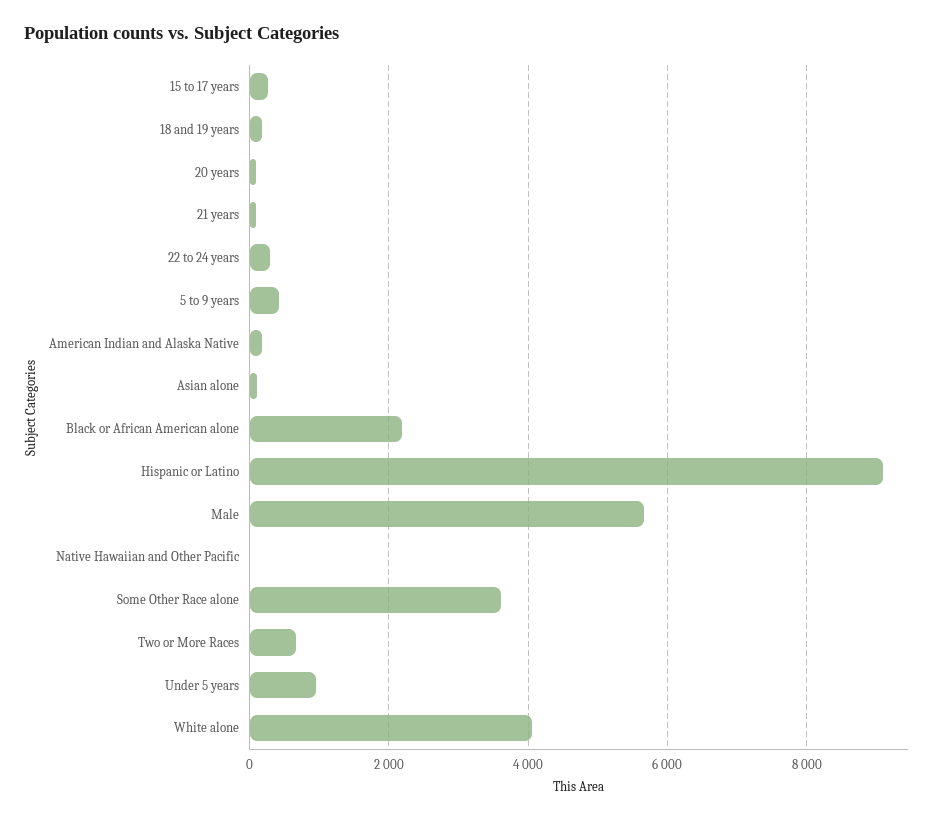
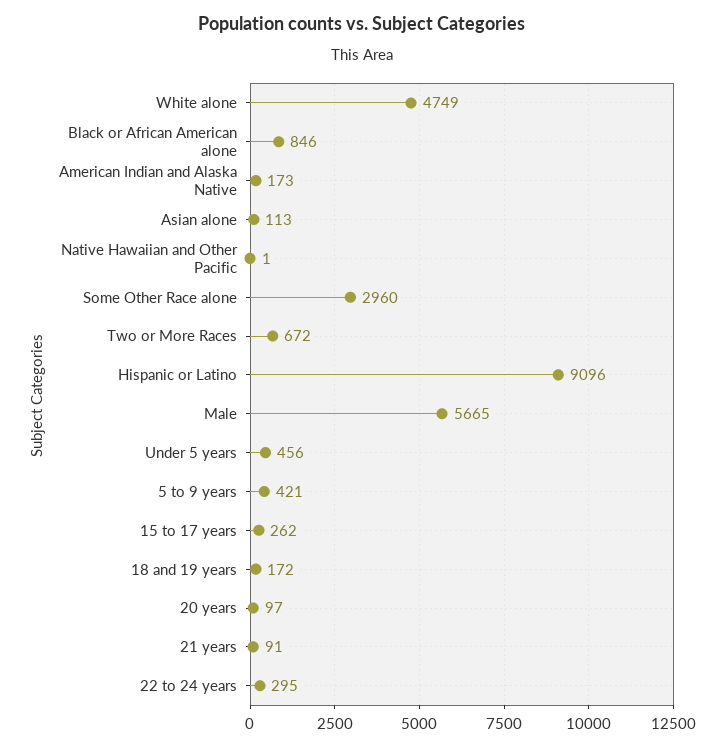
  {
    "15 to 17 years": 262,
    "18 and 19 years": 172,
    "20 years": 97,
    "21 years": 91,
    "22 to 24 years": 295,
    "5 to 9 years": 421,
    "American Indian and Alaska Native": 173,
    "Asian alone": 113,
-   "Black or African American alone": 2200,
+   "Black or African American alone": 846,
    "Hispanic or Latino": 9096,
    "Male": 5665,
    "Native Hawaiian and Other Pacific": 1,
-   "Some Other Race alone": 3600,
+   "Some Other Race alone": 2960,
    "Two or More Races": 672,
-   "Under 5 years": 1000,
+   "Under 5 years": 456,
-   "White alone": 4000
+   "White alone": 4749
  }

